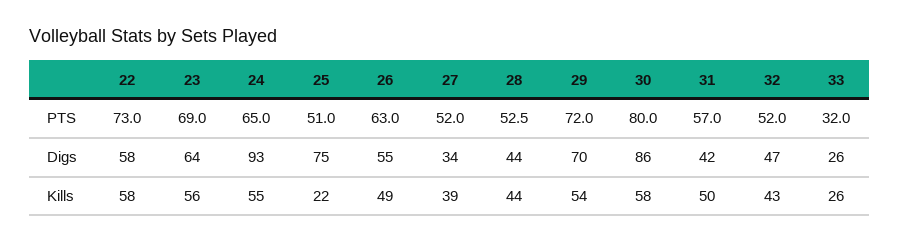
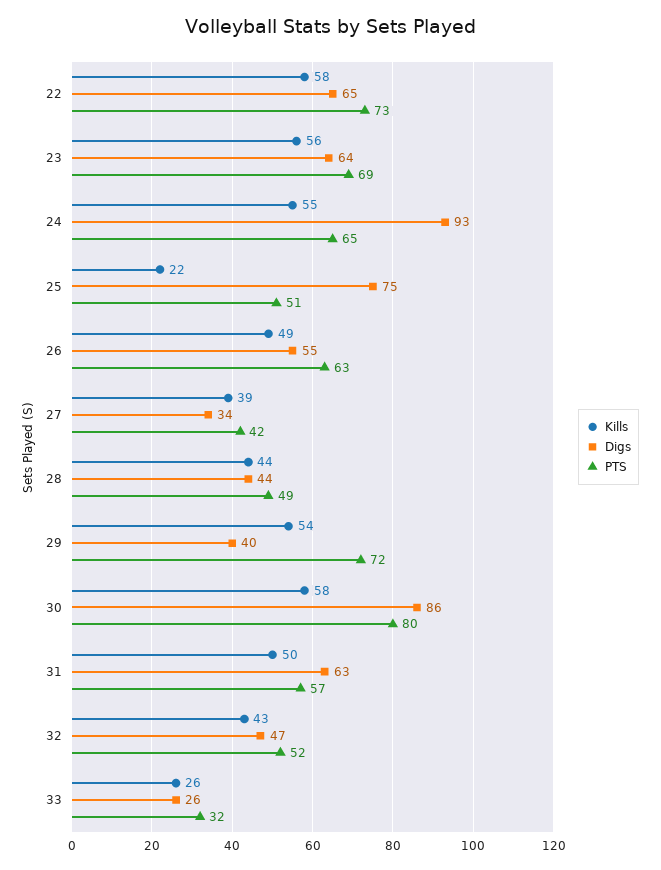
  {
    "PTS": {
      "22": 73,
      "23": 69,
      "24": 65,
      "25": 51,
      "26": 63,
-     "27": 52,
+     "27": 42,
-     "28": 52.5,
+     "28": 49,
      "29": 72,
      "30": 80,
      "31": 57,
      "32": 52,
      "33": 32
    },
    "Digs": {
-     "22": 58,
+     "22": 65,
      "23": 64,
      "24": 93,
      "25": 75,
      "26": 55,
      "27": 34,
      "28": 44,
-     "29": 70,
+     "29": 40,
      "30": 86,
-     "31": 42,
+     "31": 63,
      "32": 47,
      "33": 26
    },
    "Kills": {
      "22": 58,
      "23": 56,
      "24": 55,
      "25": 22,
      "26": 49,
      "27": 39,
      "28": 44,
      "29": 54,
      "30": 58,
      "31": 50,
      "32": 43,
      "33": 26
    }
  }

